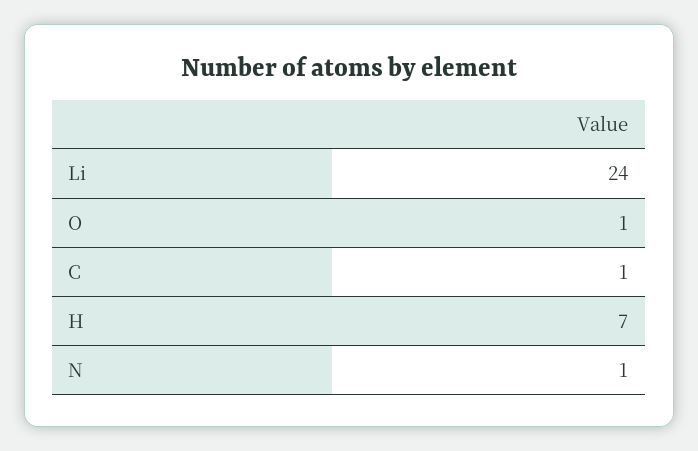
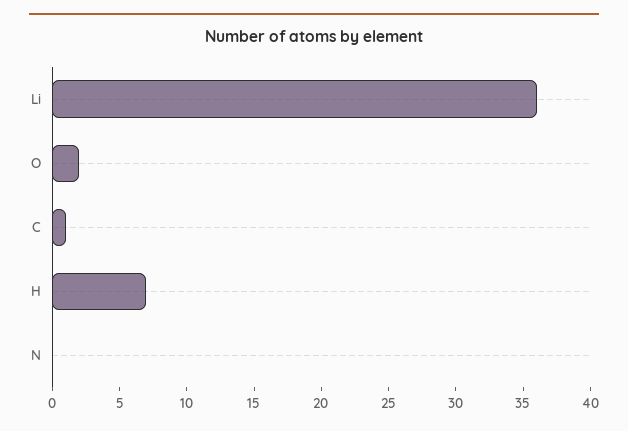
  {
-   "Li": 24,
+   "Li": 36,
-   "O": 1,
+   "O": 2,
    "C": 1,
    "H": 7,
-   "N": 1
+   "N": 0
  }

